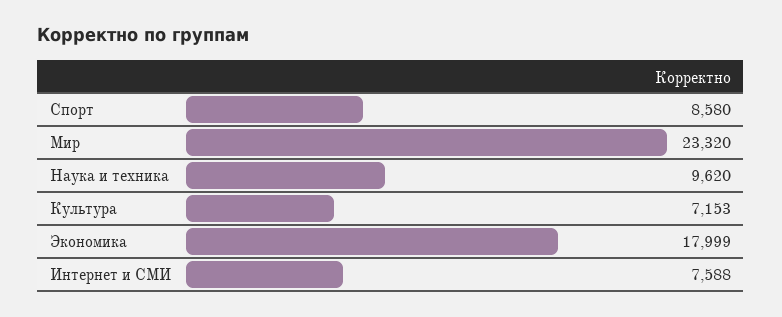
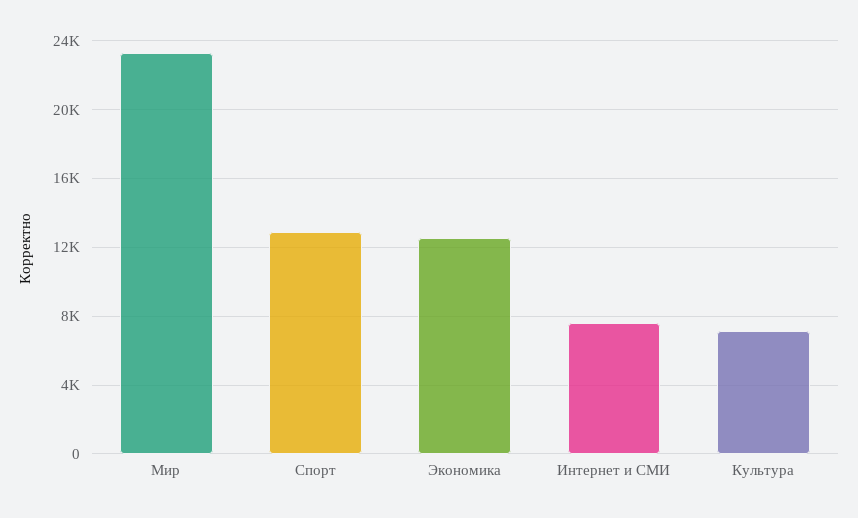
  {
-   "Спорт": 8580,
+   "Спорт": 13000,
    "Мир": 23320,
-   "Наука и техника": 9620,
    "Культура": 7153,
-   "Экономика": 17999,
+   "Экономика": 12500,
    "Интернет и СМИ": 7588
  }

